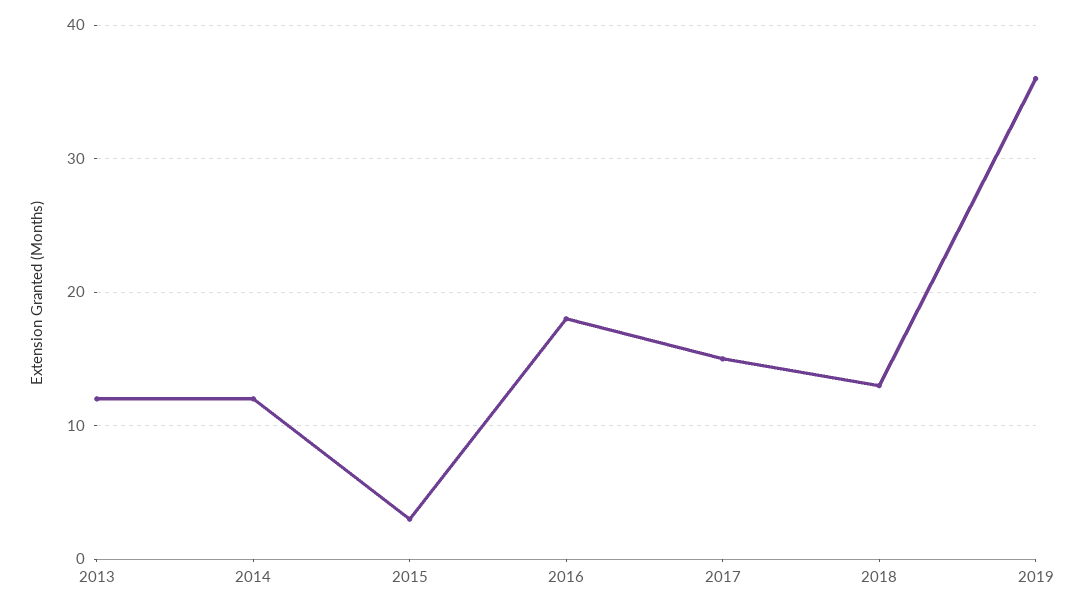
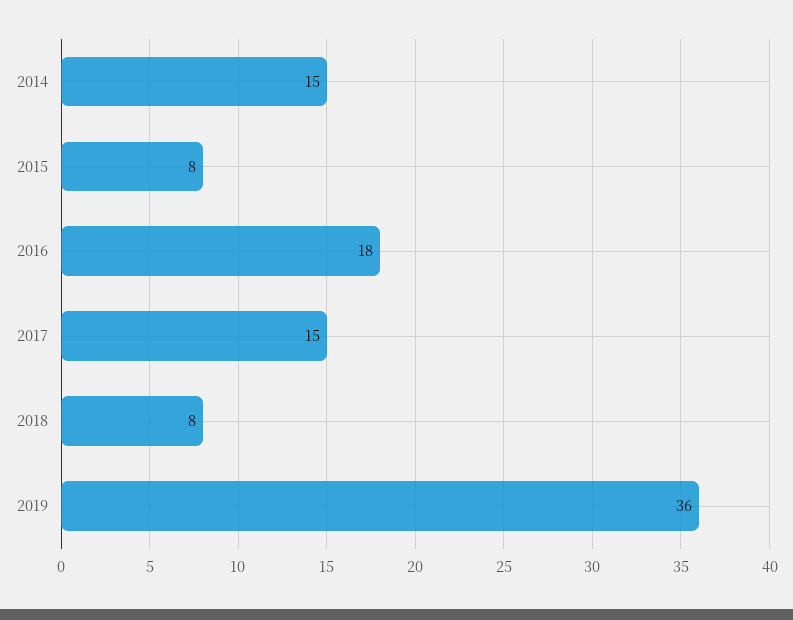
  {
-   "2013": 12,
-   "2014": 12,
+   "2014": 15,
-   "2015": 3,
+   "2015": 8,
    "2016": 18,
    "2017": 15,
-   "2018": 13,
+   "2018": 8,
    "2019": 36
  }

